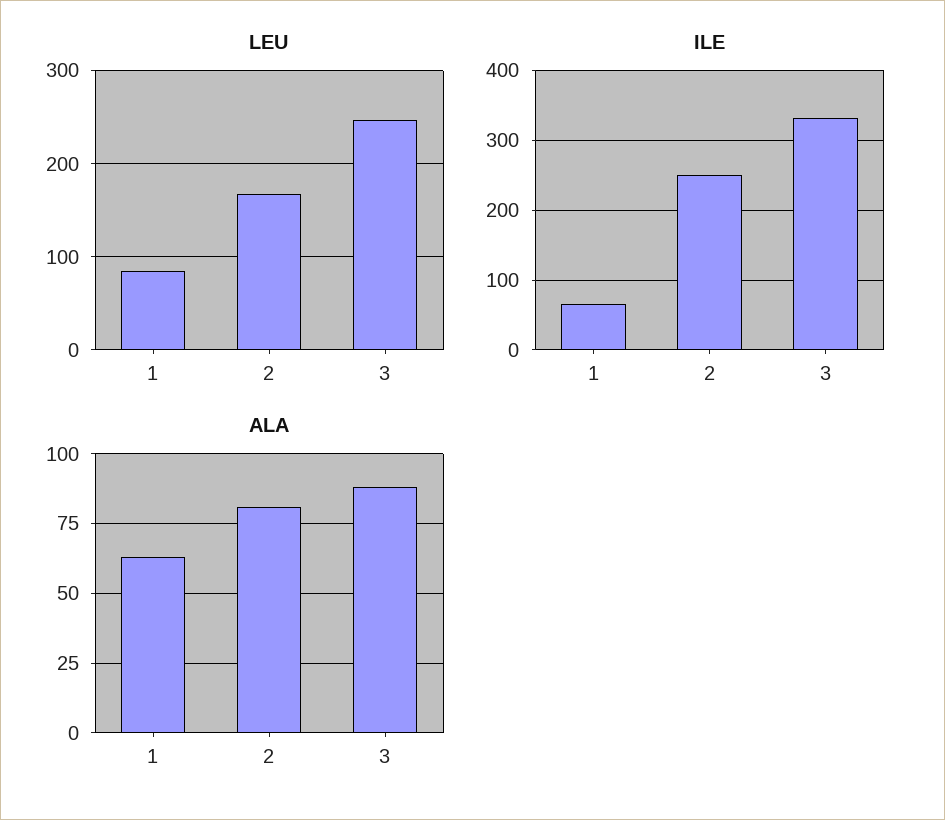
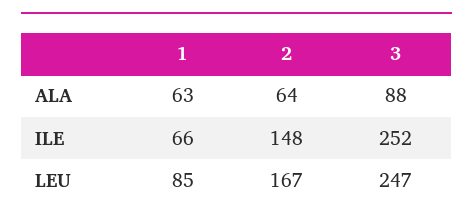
  {
    "LEU": {
      "1": 85,
      "2": 167,
      "3": 247
    },
    "ILE": {
      "1": 66,
-     "2": 250,
+     "2": 148,
-     "3": 330
+     "3": 252
    },
    "ALA": {
      "1": 63,
-     "2": 80,
+     "2": 64,
      "3": 88
    }
  }

